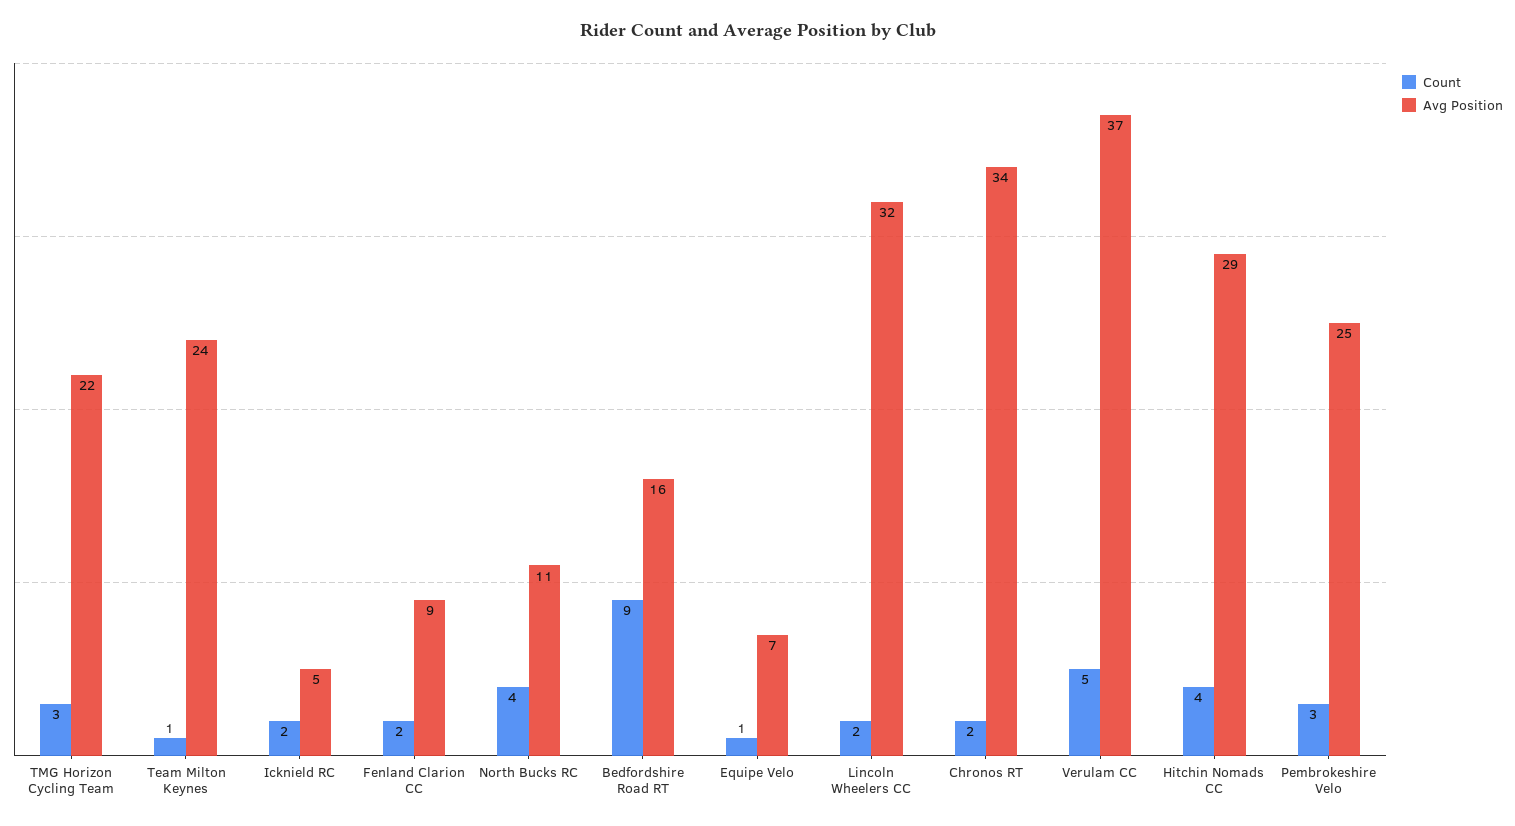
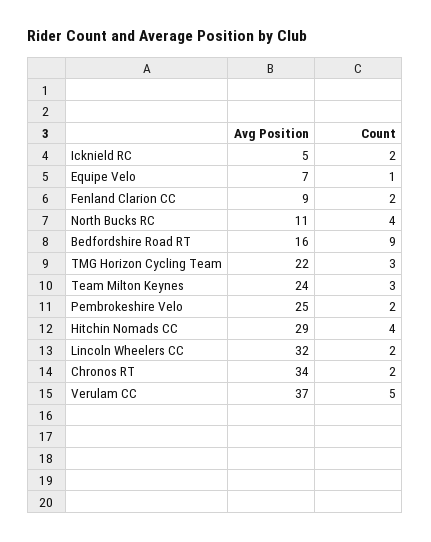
  {
    "Count": {
      "TMG Horizon Cycling Team": 3,
-     "Team Milton Keynes": 1,
+     "Team Milton Keynes": 3,
      "Icknield RC": 2,
      "Fenland Clarion CC": 2,
      "North Bucks RC": 4,
      "Bedfordshire Road RT": 9,
      "Equipe Velo": 1,
      "Lincoln Wheelers CC": 2,
      "Chronos RT": 2,
      "Verulam CC": 5,
      "Hitchin Nomads CC": 4,
-     "Pembrokeshire Velo": 3
+     "Pembrokeshire Velo": 2
    },
    "Avg Position": {
      "TMG Horizon Cycling Team": 22,
      "Team Milton Keynes": 24,
      "Icknield RC": 5,
      "Fenland Clarion CC": 9,
      "North Bucks RC": 11,
      "Bedfordshire Road RT": 16,
      "Equipe Velo": 7,
      "Lincoln Wheelers CC": 32,
      "Chronos RT": 34,
      "Verulam CC": 37,
      "Hitchin Nomads CC": 29,
      "Pembrokeshire Velo": 25
    }
  }

